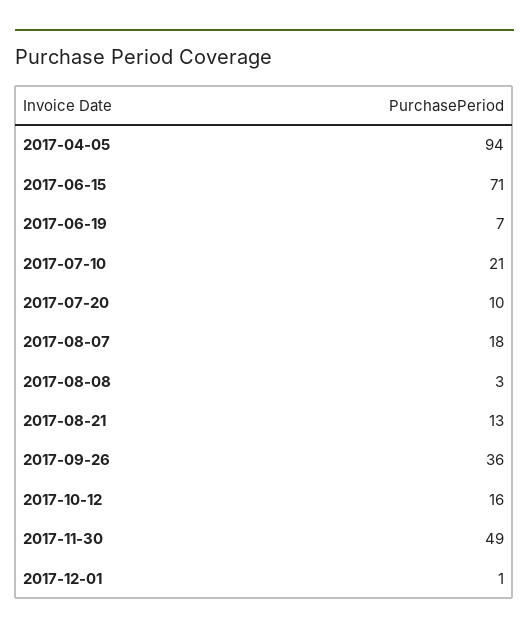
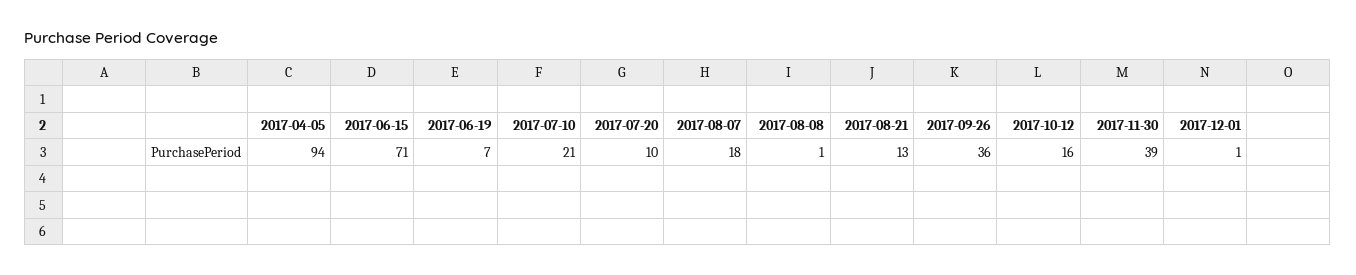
  {
    "2017-04-05": 94,
    "2017-06-15": 71,
    "2017-06-19": 7,
    "2017-07-10": 21,
    "2017-07-20": 10,
    "2017-08-07": 18,
-   "2017-08-08": 3,
+   "2017-08-08": 1,
    "2017-08-21": 13,
    "2017-09-26": 36,
    "2017-10-12": 16,
-   "2017-11-30": 49,
+   "2017-11-30": 39,
    "2017-12-01": 1
  }

